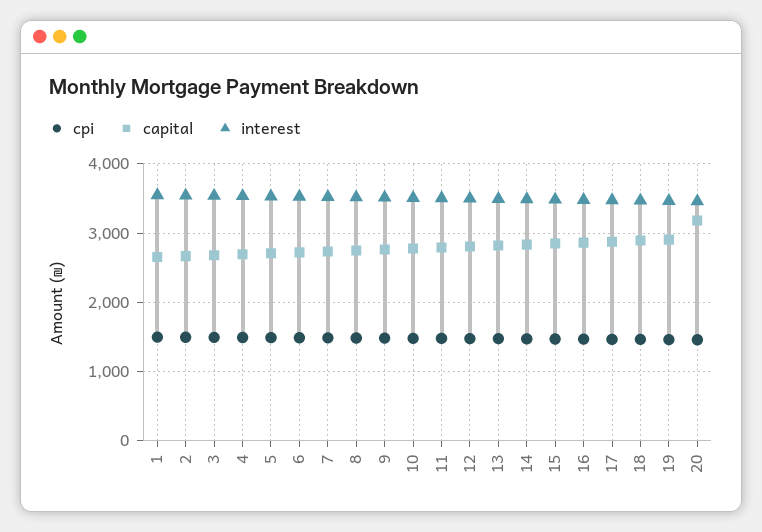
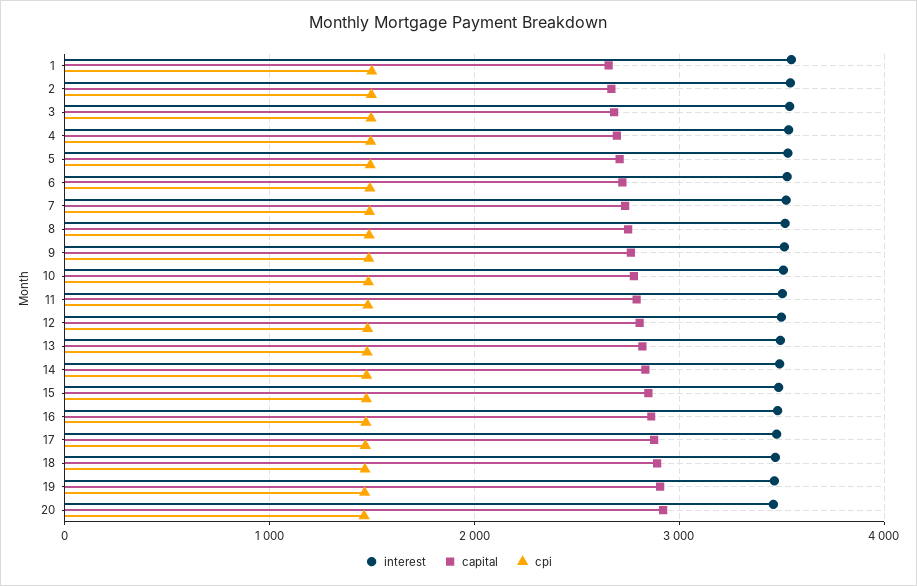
  {
    "cpi": {
      "1": 1500,
      "2": 1500,
      "3": 1500,
      "4": 1500,
      "5": 1500,
      "6": 1500,
      "7": 1500,
      "8": 1500,
      "9": 1500,
      "10": 1500,
      "11": 1500,
      "12": 1500,
      "13": 1500,
      "14": 1500,
      "15": 1500,
      "16": 1500,
      "17": 1500,
      "18": 1500,
      "19": 1500,
      "20": 1500
    },
    "capital": {
      "1": 2700,
      "2": 2700,
      "3": 2700,
      "4": 2700,
      "5": 2700,
      "6": 2700,
      "7": 2700,
      "8": 2800,
      "9": 2800,
      "10": 2800,
      "11": 2800,
      "12": 2800,
      "13": 2800,
      "14": 2800,
      "15": 2800,
      "16": 2900,
      "17": 2900,
      "18": 2900,
      "19": 2900,
-     "20": 3200
+     "20": 2900
    },
    "interest": {
      "1": 3500,
      "2": 3500,
      "3": 3500,
      "4": 3500,
      "5": 3500,
      "6": 3500,
      "7": 3500,
      "8": 3500,
      "9": 3500,
      "10": 3500,
      "11": 3500,
      "12": 3500,
      "13": 3500,
      "14": 3500,
      "15": 3500,
      "16": 3500,
      "17": 3500,
      "18": 3500,
      "19": 3500,
      "20": 3500
    }
  }

